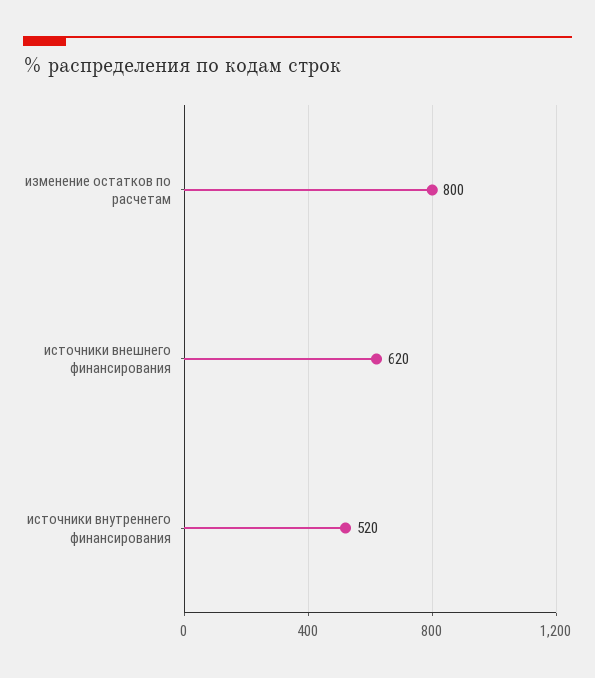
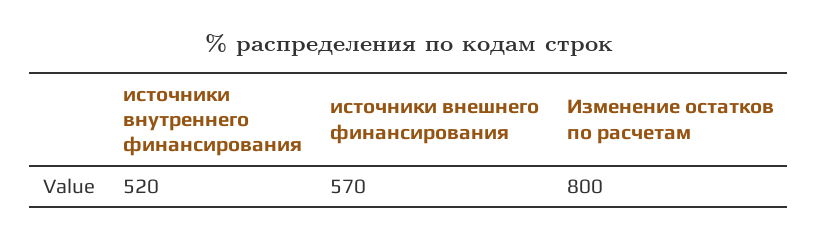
  {
    "изменение остатков по расчетам": 800,
-   "источники внешнего финансирования": 620,
+   "источники внешнего финансирования": 570,
    "источники внутреннего финансирования": 520
  }

